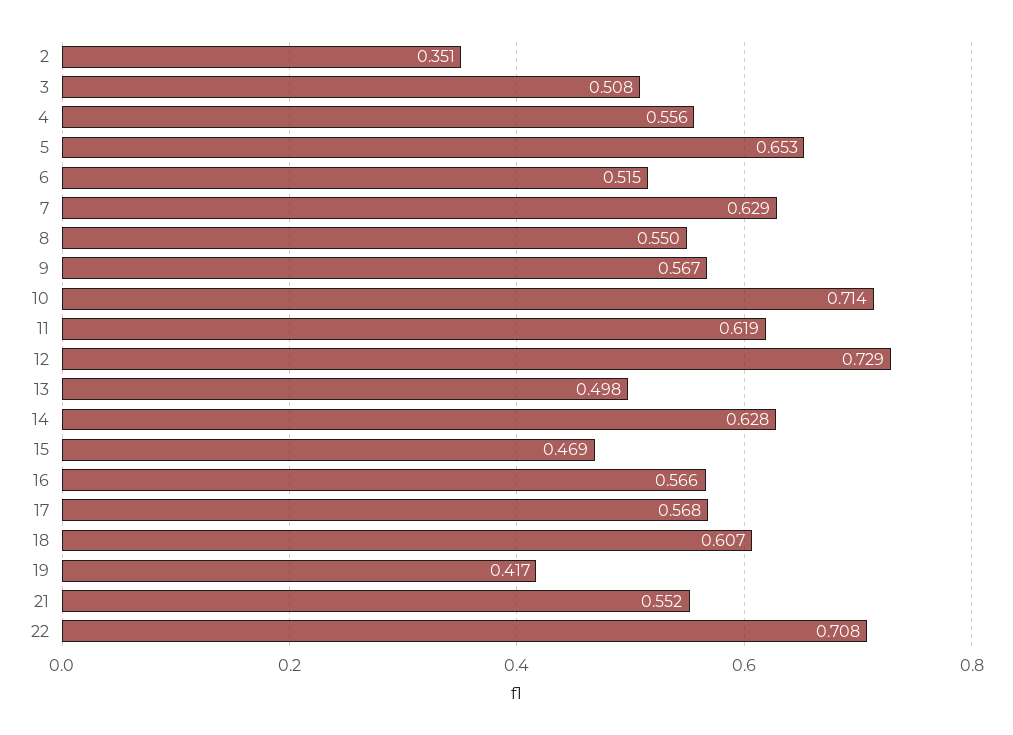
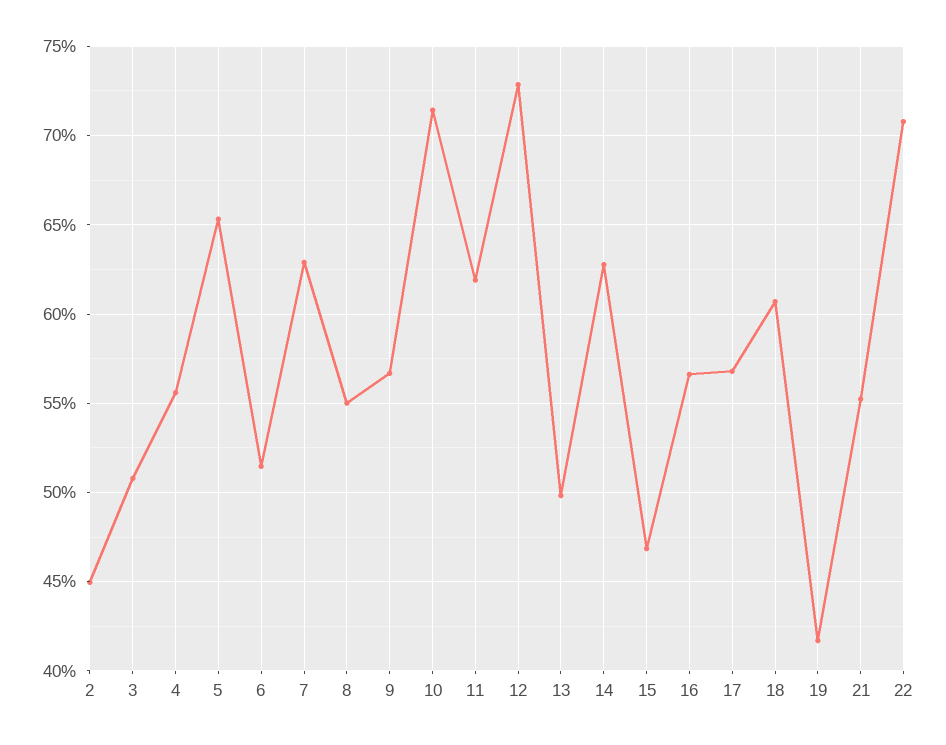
  {
-   "2": 0.351,
+   "2": 0.45,
    "3": 0.508,
    "4": 0.556,
    "5": 0.653,
    "6": 0.515,
    "7": 0.629,
    "8": 0.55,
    "9": 0.567,
    "10": 0.714,
    "11": 0.619,
    "12": 0.729,
    "13": 0.498,
    "14": 0.628,
    "15": 0.469,
    "16": 0.566,
    "17": 0.568,
    "18": 0.607,
    "19": 0.417,
    "21": 0.552,
    "22": 0.708
  }

